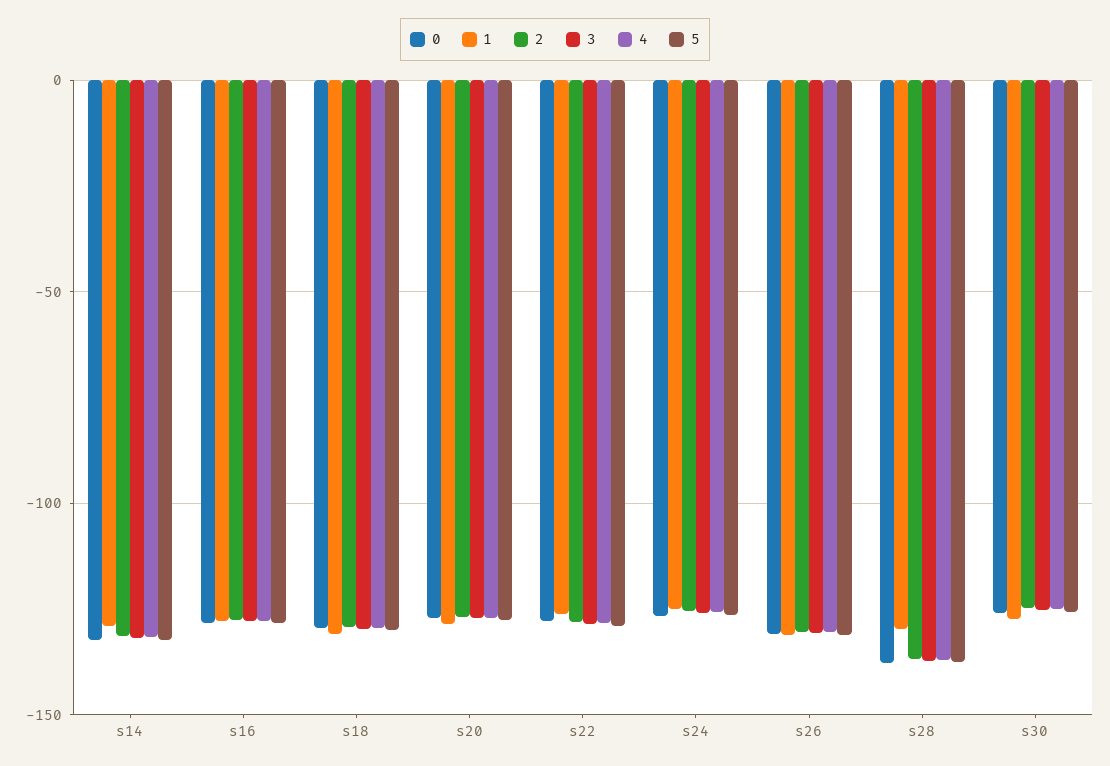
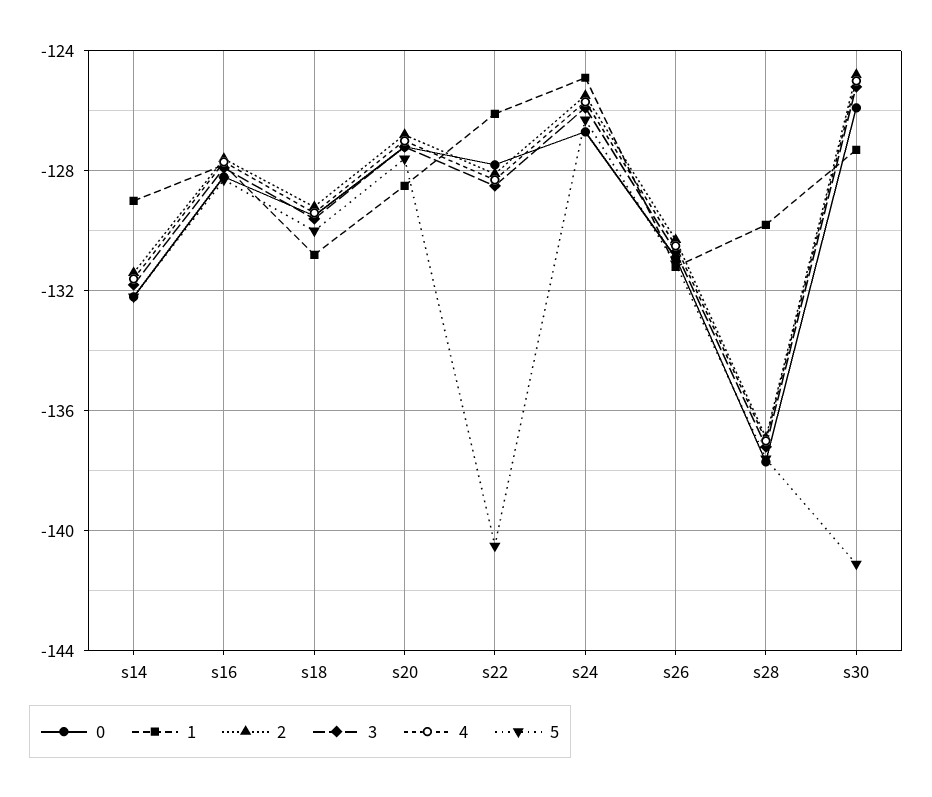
  {
    "0": {
      "s14": -132,
      "s16": -128,
      "s18": -129.5,
      "s20": -127,
      "s22": -128,
      "s24": -126.5,
      "s26": -131,
      "s28": -137.5,
      "s30": -126
    },
    "1": {
      "s14": -129,
      "s16": -128,
      "s18": -131,
      "s20": -128.5,
      "s22": -126,
      "s24": -125,
      "s26": -131,
      "s28": -130,
      "s30": -127.5
    },
    "2": {
      "s14": -131.5,
      "s16": -127.5,
      "s18": -129,
      "s20": -127,
      "s22": -128,
      "s24": -125.5,
      "s26": -130.5,
      "s28": -137,
      "s30": -125
    },
    "3": {
      "s14": -132,
      "s16": -128,
      "s18": -129.5,
      "s20": -127,
      "s22": -128.5,
      "s24": -126,
      "s26": -130.5,
      "s28": -137,
      "s30": -125
    },
    "4": {
      "s14": -131.5,
      "s16": -127.5,
      "s18": -129.5,
      "s20": -127,
      "s22": -128.5,
      "s24": -125.5,
      "s26": -130.5,
      "s28": -137,
      "s30": -125
    },
    "5": {
      "s14": -132,
      "s16": -128.5,
      "s18": -130,
      "s20": -127.5,
-     "s22": -130,
+     "s22": -140.5,
      "s24": -126.5,
      "s26": -131,
      "s28": -137.5,
-     "s30": -125
+     "s30": -141
    }
  }

